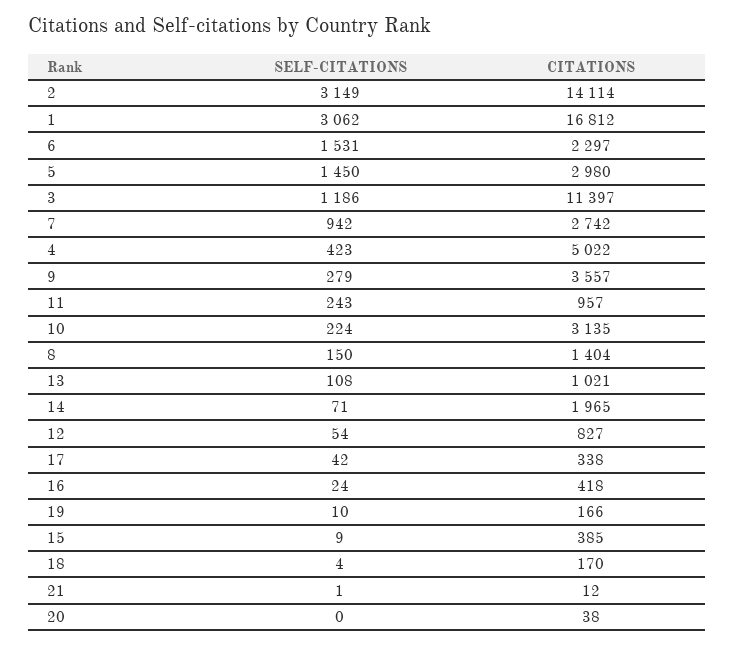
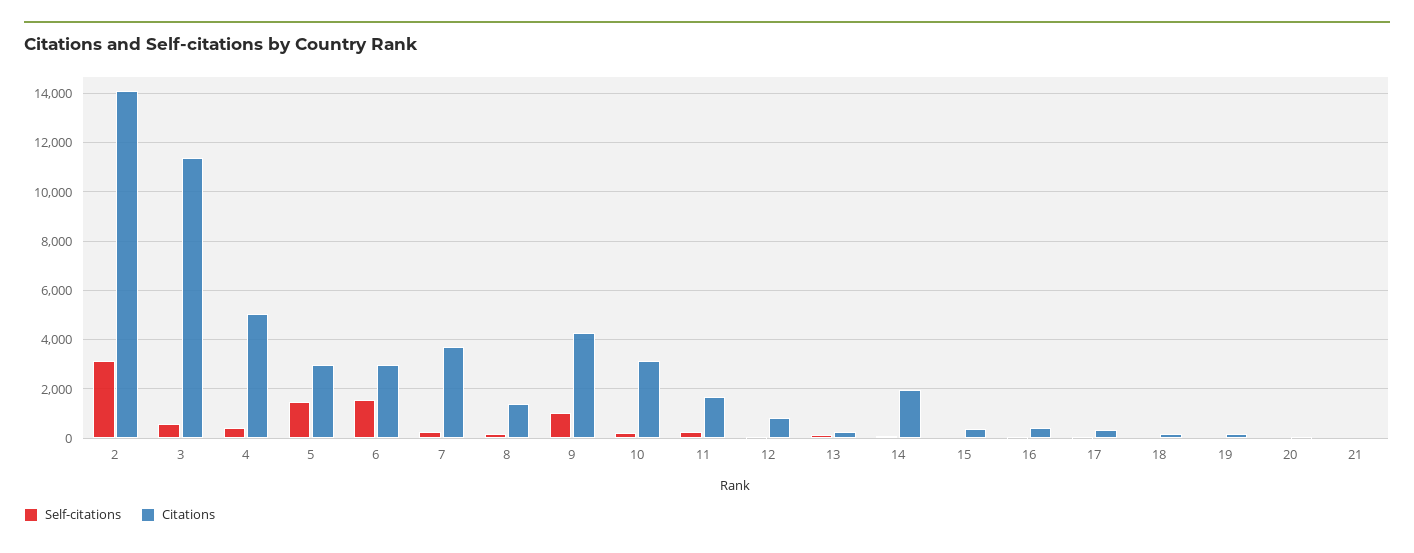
  {
    "SELF-CITATIONS": {
      "2": 3149,
-     "1": 3062,
      "6": 1531,
      "5": 1450,
-     "3": 1186,
+     "3": 500,
-     "7": 942,
+     "7": 250,
      "4": 423,
-     "9": 279,
+     "9": 1000,
      "11": 243,
      "10": 224,
      "8": 150,
      "13": 108,
      "14": 71,
      "12": 54,
      "17": 42,
      "16": 24,
      "19": 10,
      "15": 9,
      "18": 4,
      "21": 1,
      "20": 0
    },
    "CITATIONS": {
      "2": 14114,
-     "1": 16812,
-     "6": 2297,
+     "6": 3000,
      "5": 2980,
      "3": 11397,
-     "7": 2742,
+     "7": 3750,
      "4": 5022,
-     "9": 3557,
+     "9": 4250,
-     "11": 957,
+     "11": 1750,
      "10": 3135,
      "8": 1404,
-     "13": 1021,
+     "13": 250,
      "14": 1965,
      "12": 827,
      "17": 338,
      "16": 418,
      "19": 166,
      "15": 385,
      "18": 170,
      "21": 12,
      "20": 38
    }
  }

